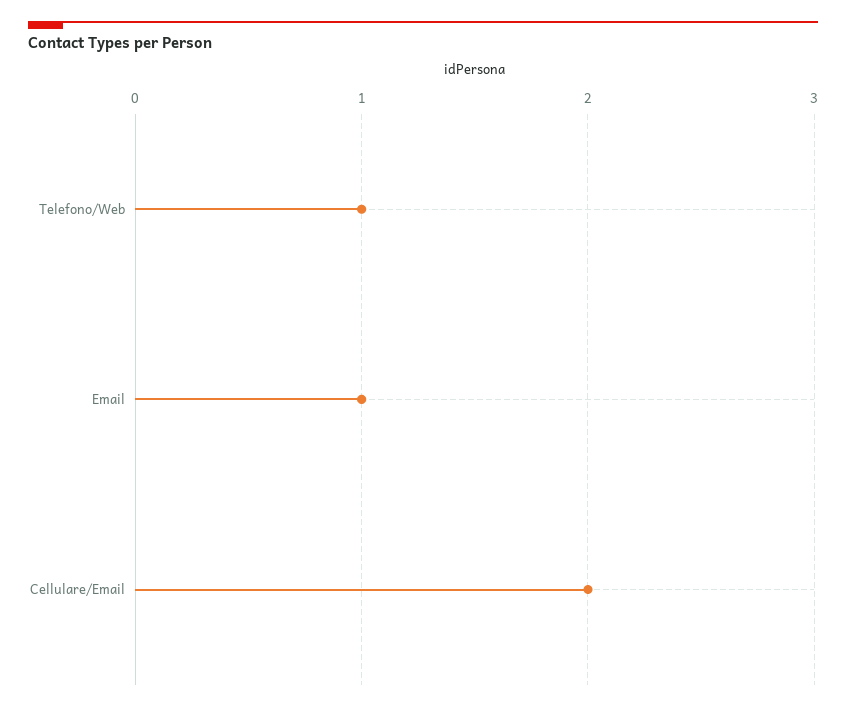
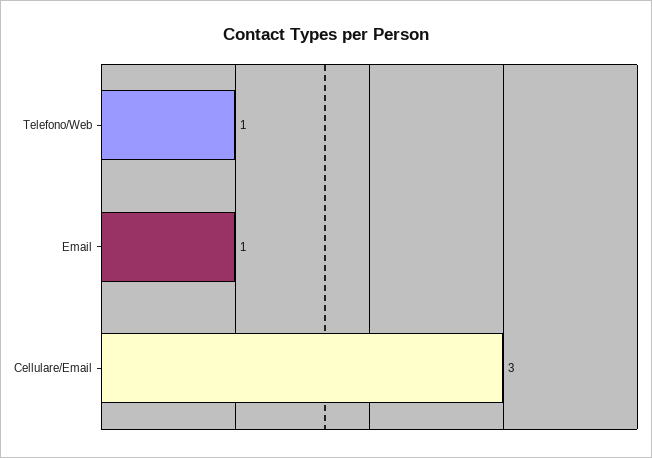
  {
    "Telefono/Web": 1,
    "Email": 1,
-   "Cellulare/Email": 2
+   "Cellulare/Email": 3
  }

